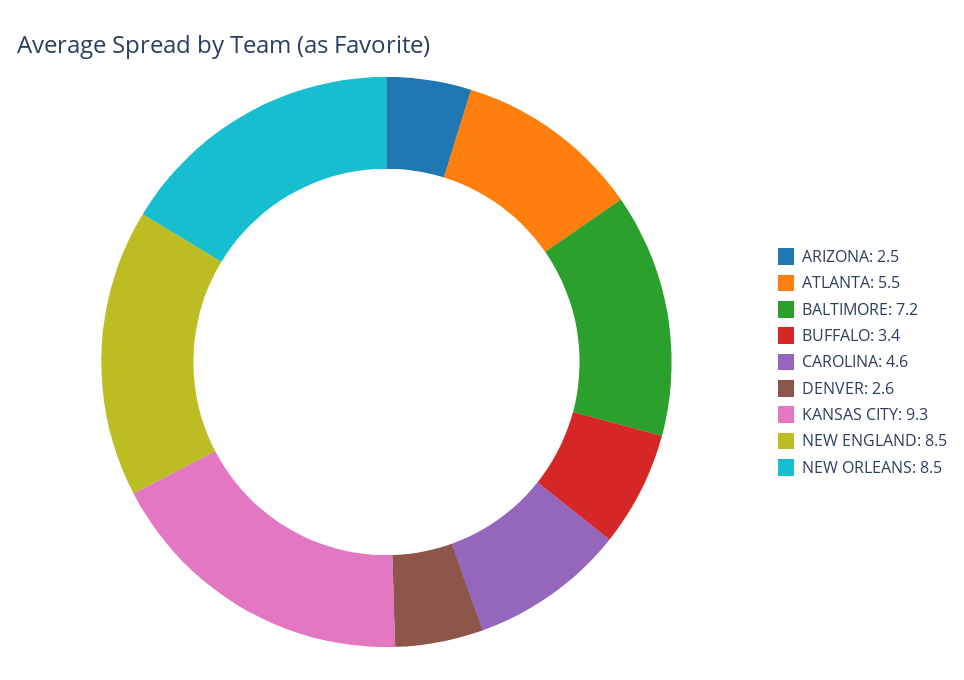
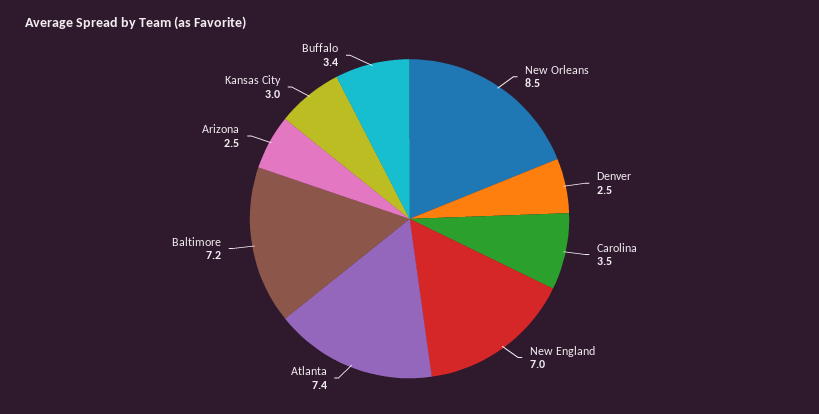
  {
    "ARIZONA": 2.5,
-   "ATLANTA": 5.5,
+   "ATLANTA": 7.4,
    "BALTIMORE": 7.2,
    "BUFFALO": 3.4,
-   "CAROLINA": 4.6,
+   "CAROLINA": 3.5,
-   "DENVER": 2.6,
+   "DENVER": 2.5,
-   "KANSAS CITY": 9.3,
+   "KANSAS CITY": 3,
-   "NEW ENGLAND": 8.5,
+   "NEW ENGLAND": 7,
    "NEW ORLEANS": 8.5
  }

